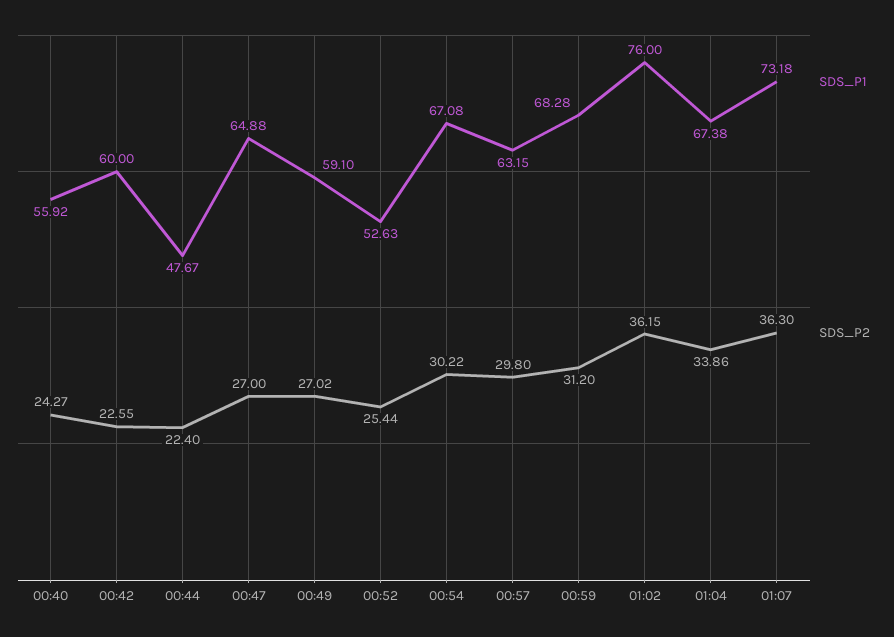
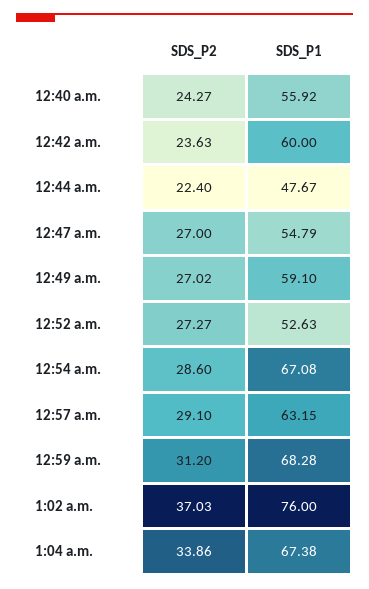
  {
    "SDS_P1": {
      "00:40": 55.92,
      "00:42": 60,
      "00:44": 47.67,
-     "00:47": 64.88,
+     "00:47": 54.79,
      "00:49": 59.1,
      "00:52": 52.63,
      "00:54": 67.08,
      "00:57": 63.15,
      "00:59": 68.28,
      "01:02": 76,
-     "01:04": 67.38,
+     "01:04": 67.38
-     "01:07": 73.18
    },
    "SDS_P2": {
      "00:40": 24.27,
-     "00:42": 22.55,
+     "00:42": 23.63,
      "00:44": 22.4,
      "00:47": 27,
      "00:49": 27.02,
-     "00:52": 25.44,
+     "00:52": 27.27,
-     "00:54": 30.22,
+     "00:54": 28.6,
-     "00:57": 29.8,
+     "00:57": 29.1,
      "00:59": 31.2,
-     "01:02": 36.15,
+     "01:02": 37.03,
-     "01:04": 33.86,
+     "01:04": 33.86
-     "01:07": 36.3
    }
  }

